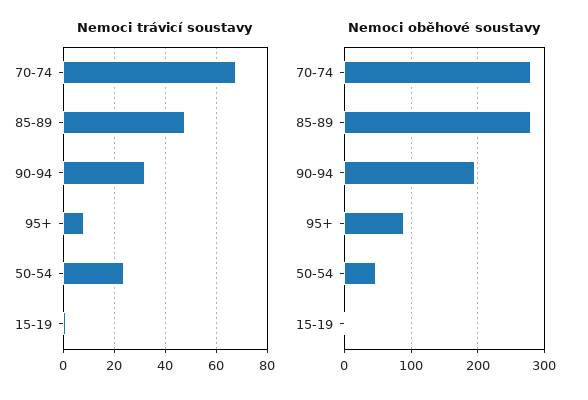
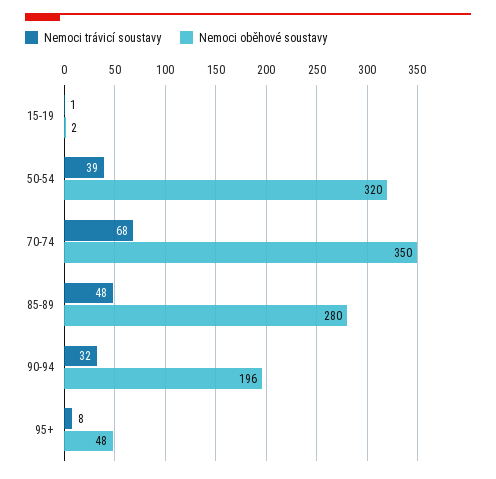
  {
    "Nemoci trávicí soustavy": {
      "70-74": 68,
      "85-89": 48,
      "90-94": 32,
      "95+": 8,
-     "50-54": 25,
+     "50-54": 39,
      "15-19": 1
    },
    "Nemoci oběhové soustavy": {
-     "70-74": 280,
+     "70-74": 350,
      "85-89": 280,
      "90-94": 196,
-     "95+": 90,
+     "95+": 48,
-     "50-54": 50,
+     "50-54": 320,
      "15-19": 2
    }
  }

